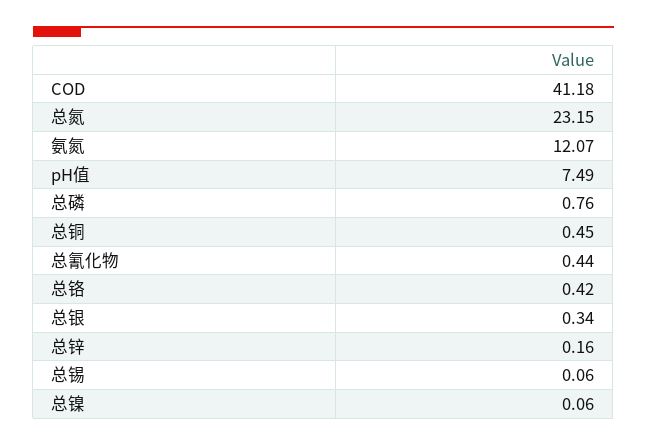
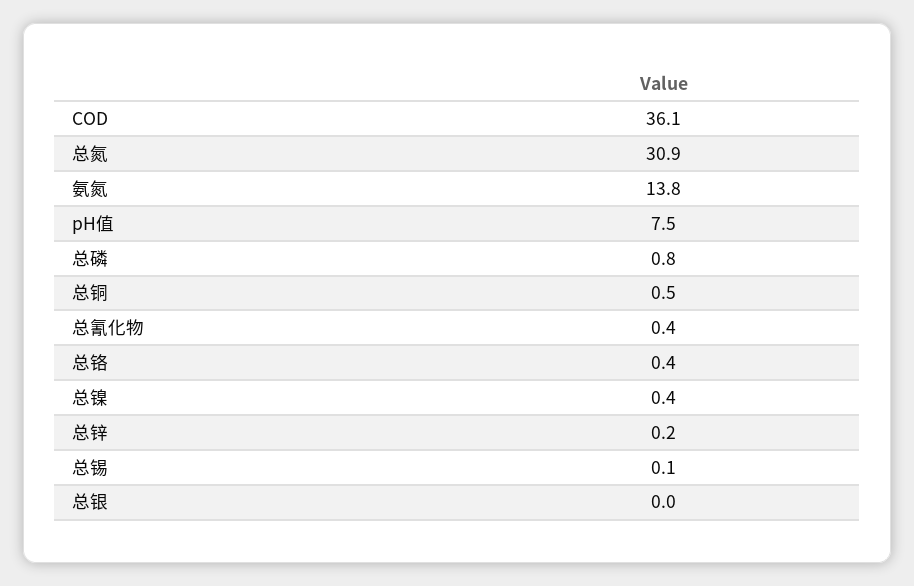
  {
-   "COD": 41.18,
+   "COD": 36.1,
-   "总氮": 23.15,
+   "总氮": 30.9,
-   "氨氮": 12.07,
+   "氨氮": 13.8,
    "pH值": 7.49,
    "总磷": 0.76,
    "总铜": 0.45,
    "总氰化物": 0.44,
    "总铬": 0.42,
-   "总银": 0.34,
+   "总银": 0,
    "总锌": 0.16,
    "总锡": 0.06,
-   "总镍": 0.06
+   "总镍": 0.4
  }

